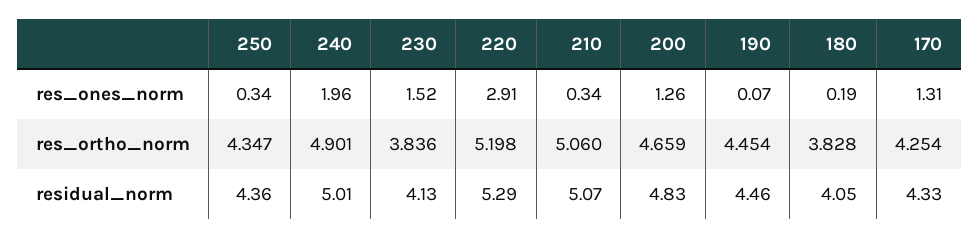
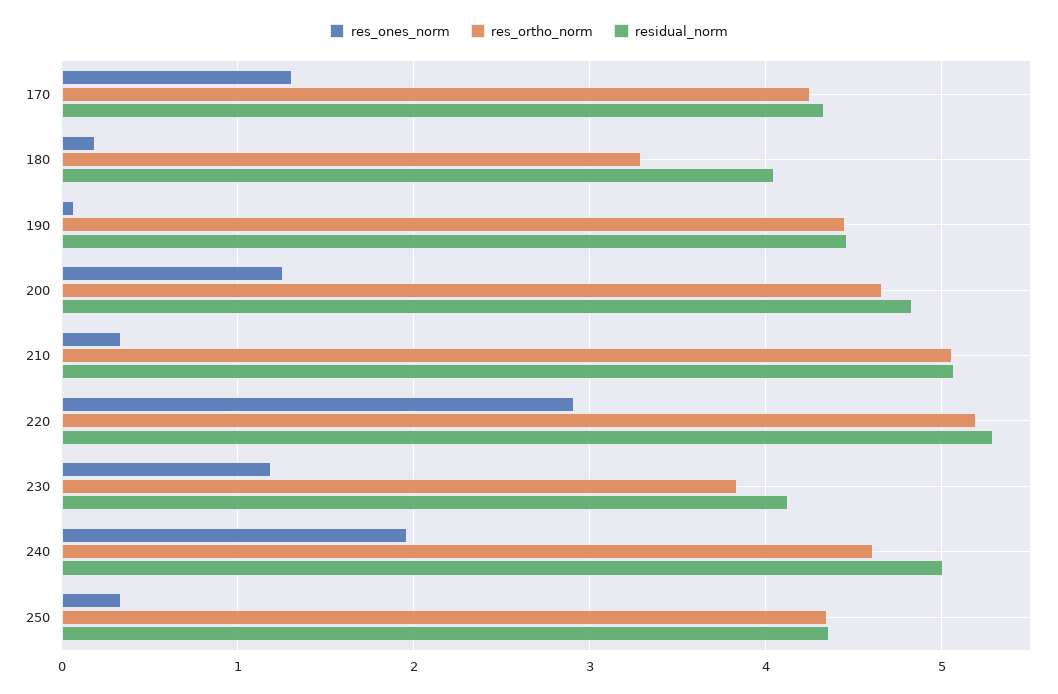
  {
    "res_ones_norm": {
      "250": 0.34,
      "240": 1.96,
-     "230": 1.52,
+     "230": 1.2,
      "220": 2.91,
      "210": 0.34,
      "200": 1.26,
      "190": 0.07,
      "180": 0.19,
      "170": 1.31
    },
    "res_ortho_norm": {
      "250": 4.347,
-     "240": 4.901,
+     "240": 4.6,
      "230": 3.836,
      "220": 5.198,
      "210": 5.06,
      "200": 4.659,
      "190": 4.454,
-     "180": 3.828,
+     "180": 3.3,
      "170": 4.254
    },
    "residual_norm": {
      "250": 4.36,
      "240": 5.01,
      "230": 4.13,
      "220": 5.29,
      "210": 5.07,
      "200": 4.83,
      "190": 4.46,
      "180": 4.05,
      "170": 4.33
    }
  }

